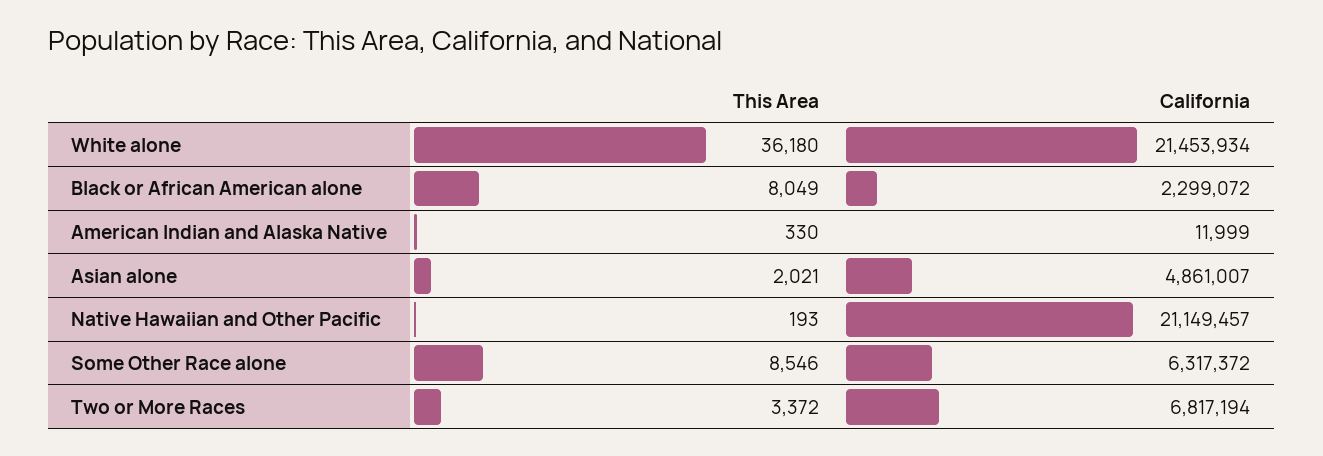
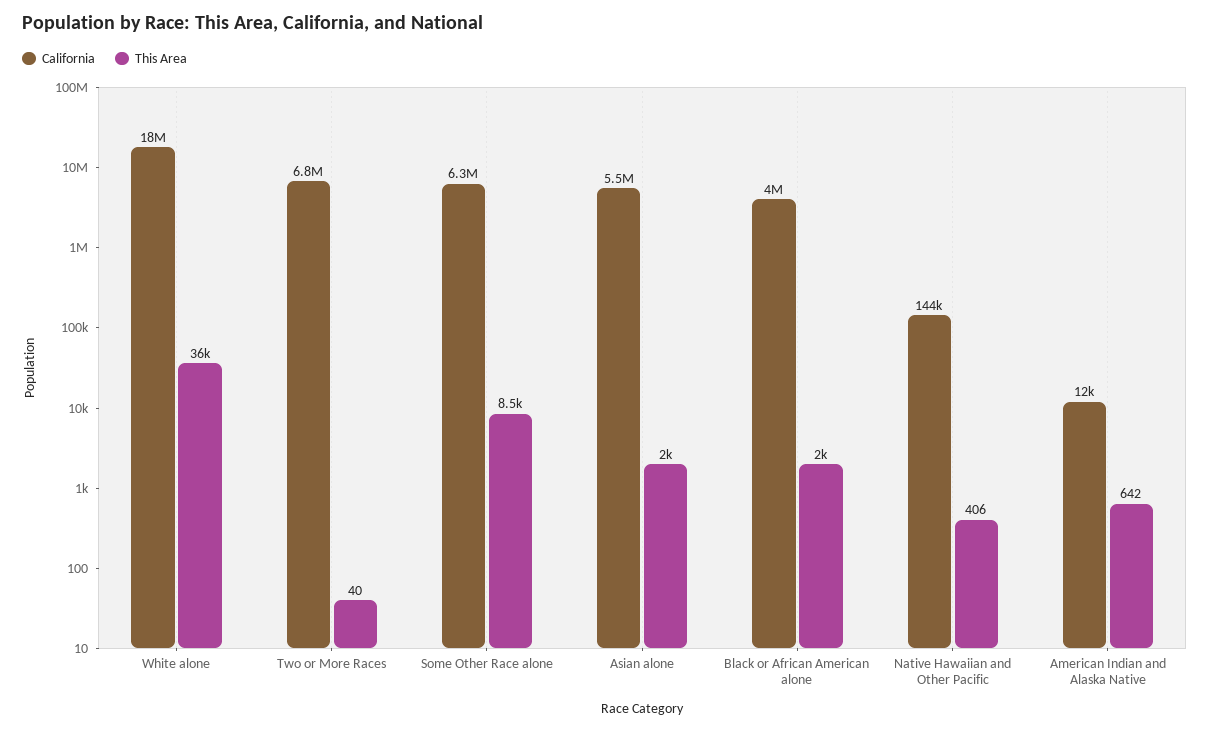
  {
    "This Area": {
      "White alone": 36180,
-     "Black or African American alone": 8049,
+     "Black or African American alone": 2000,
-     "American Indian and Alaska Native": 330,
+     "American Indian and Alaska Native": 642,
      "Asian alone": 2021,
-     "Native Hawaiian and Other Pacific": 193,
+     "Native Hawaiian and Other Pacific": 406,
      "Some Other Race alone": 8546,
-     "Two or More Races": 3372
+     "Two or More Races": 40
    },
    "California": {
-     "White alone": 21453934,
+     "White alone": 18000000,
-     "Black or African American alone": 2299072,
+     "Black or African American alone": 4000000,
      "American Indian and Alaska Native": 11999,
-     "Asian alone": 4861007,
+     "Asian alone": 5500000,
-     "Native Hawaiian and Other Pacific": 21149457,
+     "Native Hawaiian and Other Pacific": 144000,
      "Some Other Race alone": 6317372,
      "Two or More Races": 6817194
    }
  }

